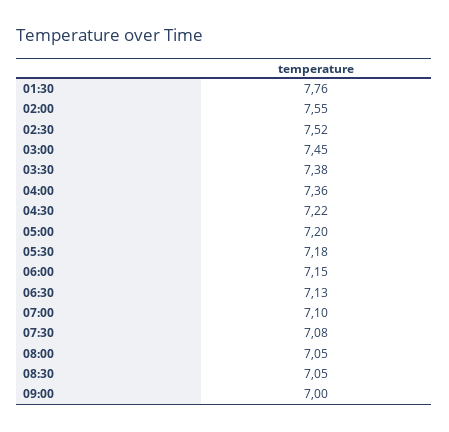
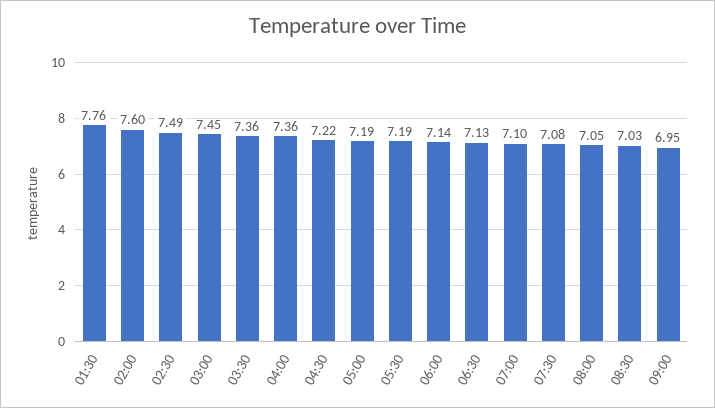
  {
    "01:30": 7.76,
-   "02:00": 7.55,
+   "02:00": 7.6,
-   "02:30": 7.52,
+   "02:30": 7.49,
    "03:00": 7.45,
-   "03:30": 7.38,
+   "03:30": 7.36,
    "04:00": 7.36,
    "04:30": 7.22,
-   "05:00": 7.2,
+   "05:00": 7.19,
-   "05:30": 7.18,
+   "05:30": 7.19,
-   "06:00": 7.15,
+   "06:00": 7.14,
    "06:30": 7.13,
    "07:00": 7.1,
    "07:30": 7.08,
    "08:00": 7.05,
-   "08:30": 7.05,
+   "08:30": 7.03,
-   "09:00": 7
+   "09:00": 6.95
  }

